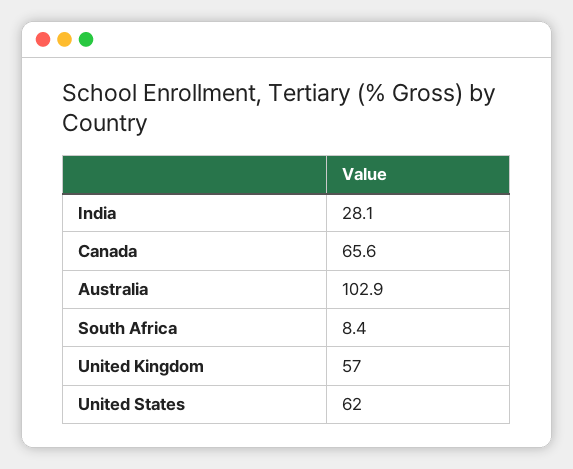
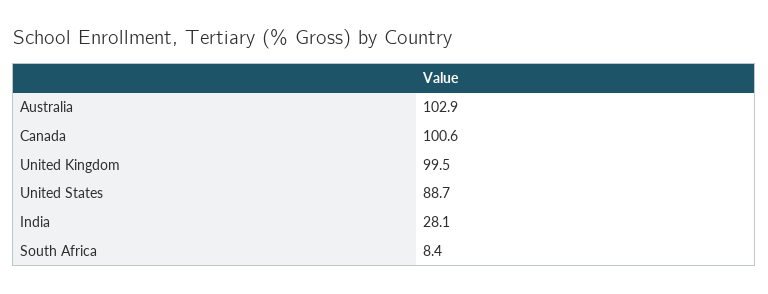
  {
    "India": 28.1,
-   "Canada": 65.6,
+   "Canada": 100.6,
    "Australia": 102.9,
    "South Africa": 8.4,
-   "United Kingdom": 57,
+   "United Kingdom": 99.5,
-   "United States": 62
+   "United States": 88.7
  }

